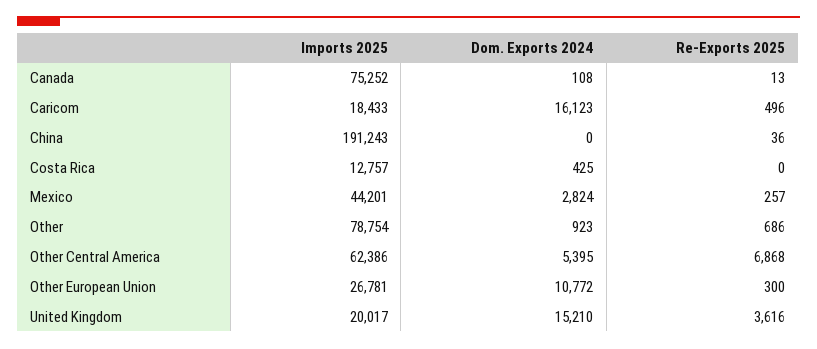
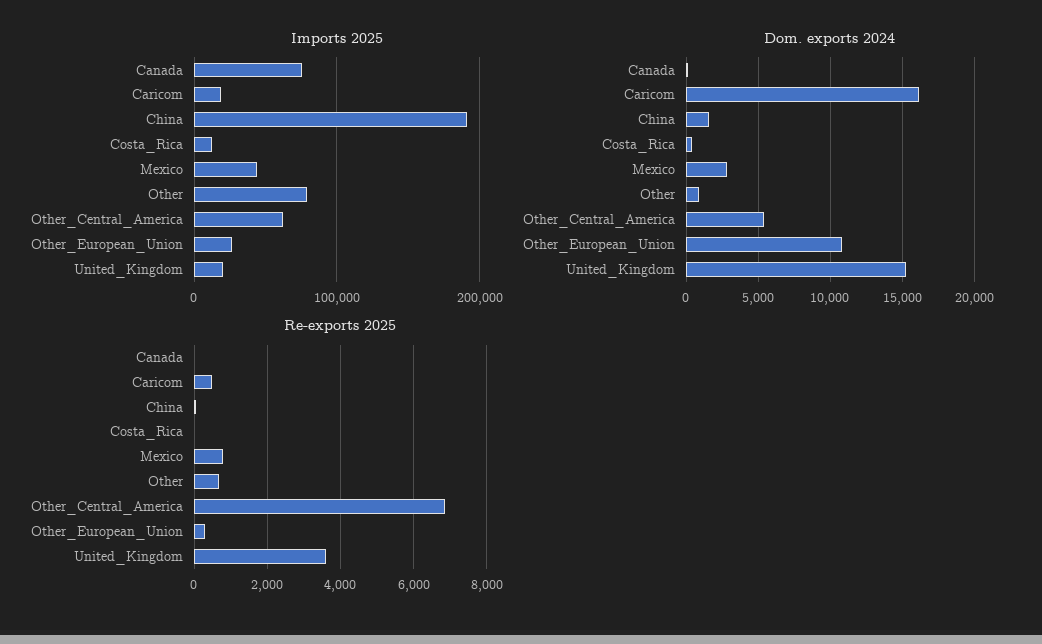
  {
    "Imports 2025": {
      "Canada": 75252,
      "Caricom": 18433,
      "China": 191243,
      "Costa Rica": 12757,
      "Mexico": 44201,
      "Other": 78754,
      "Other Central America": 62386,
      "Other European Union": 26781,
      "United Kingdom": 20017
    },
    "Dom. Exports 2024": {
      "Canada": 108,
      "Caricom": 16123,
-     "China": 0,
+     "China": 1500,
      "Costa Rica": 425,
      "Mexico": 2824,
      "Other": 923,
      "Other Central America": 5395,
      "Other European Union": 10772,
      "United Kingdom": 15210
    },
    "Re-Exports 2025": {
      "Canada": 13,
      "Caricom": 496,
      "China": 36,
      "Costa Rica": 0,
-     "Mexico": 257,
+     "Mexico": 800,
      "Other": 686,
      "Other Central America": 6868,
      "Other European Union": 300,
      "United Kingdom": 3616
    }
  }

